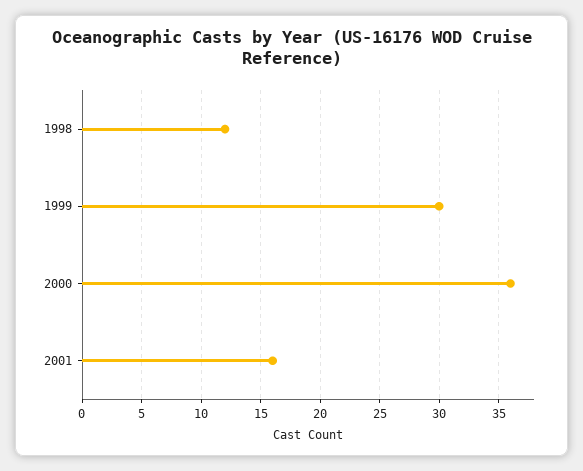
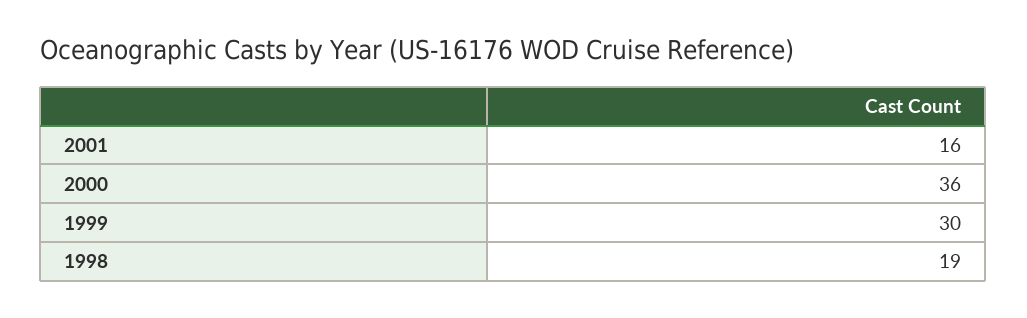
  {
-   "1998": 12,
+   "1998": 19,
    "1999": 30,
    "2000": 36,
    "2001": 16
  }

